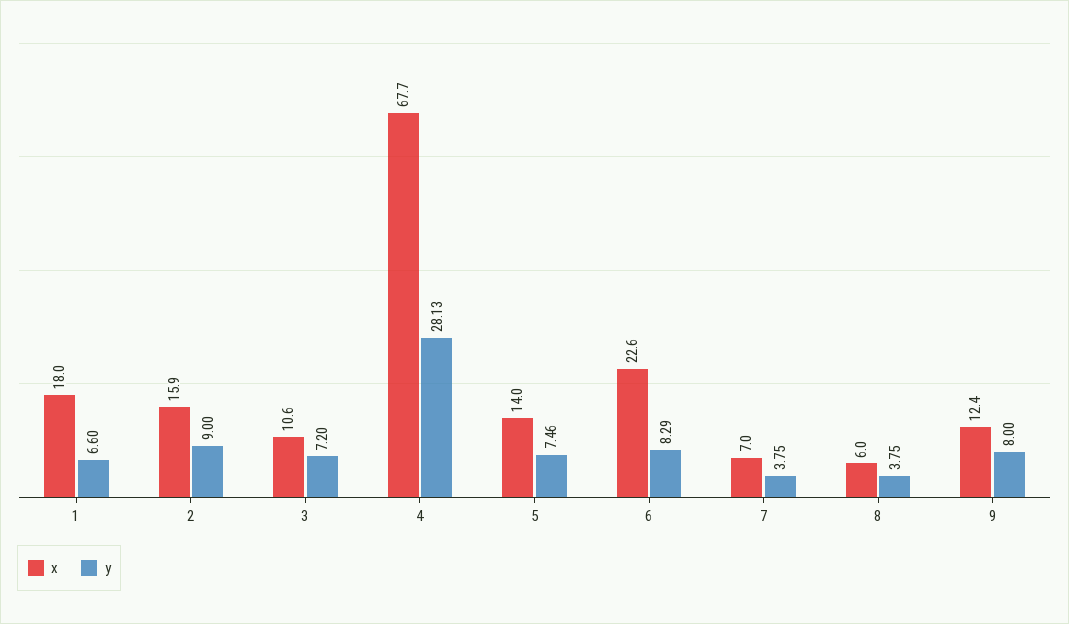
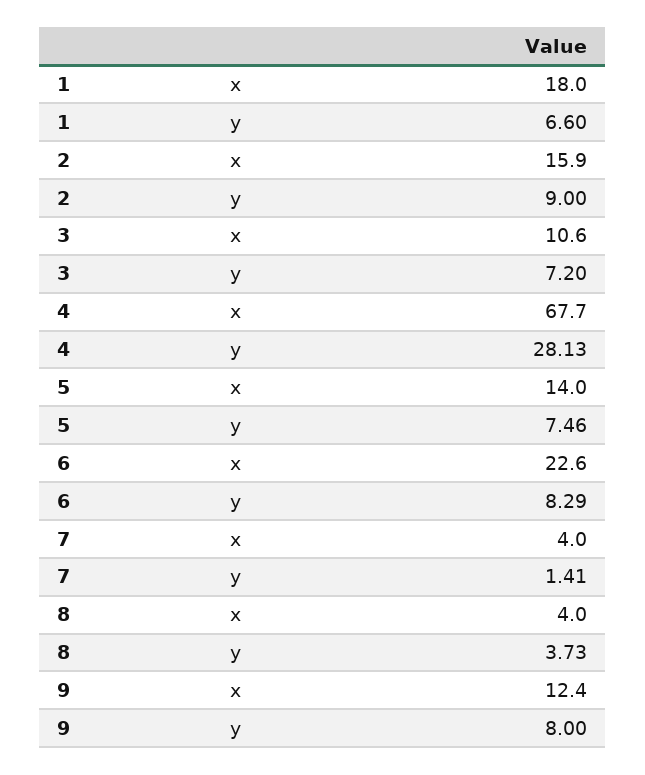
  {
    "x": {
      "1": 18,
      "2": 15.9,
      "3": 10.6,
      "4": 67.7,
      "5": 14,
      "6": 22.6,
-     "7": 7,
+     "7": 4,
-     "8": 6,
+     "8": 4,
      "9": 12.4
    },
    "y": {
      "1": 6.6,
      "2": 9,
      "3": 7.2,
      "4": 28.13,
      "5": 7.46,
      "6": 8.29,
-     "7": 3.75,
+     "7": 1.41,
-     "8": 3.75,
+     "8": 3.73,
      "9": 8
    }
  }

